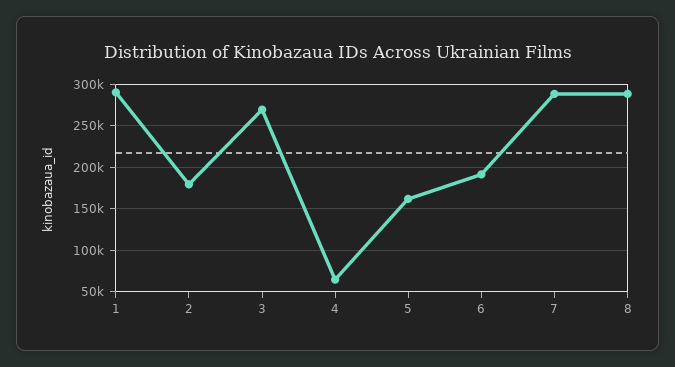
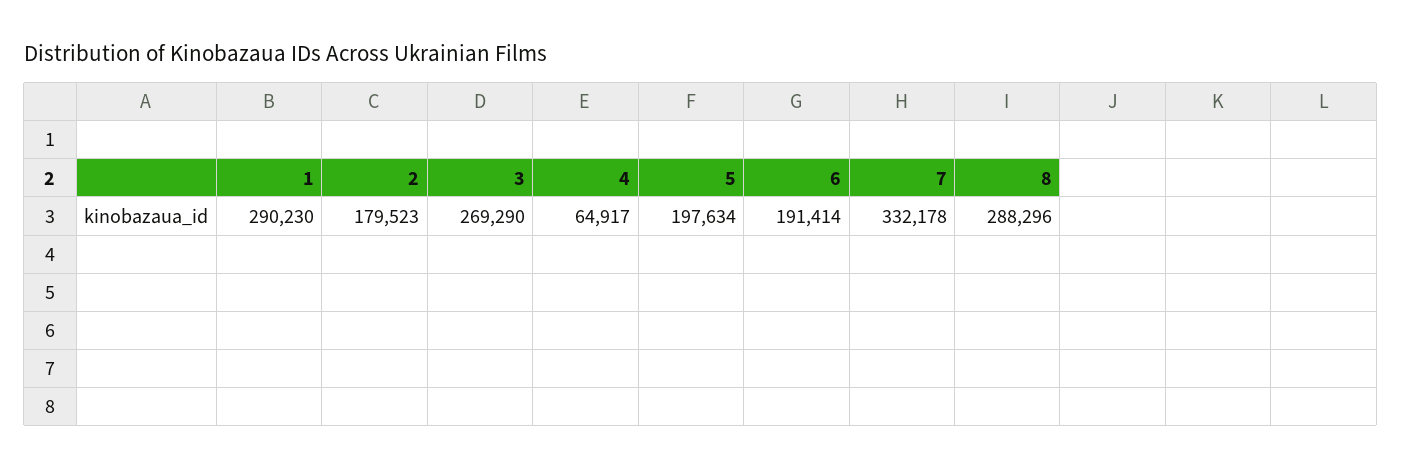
  {
    "1": 290230,
    "2": 179523,
    "3": 269290,
    "4": 64917,
-   "5": 160000,
+   "5": 197634,
    "6": 191414,
-   "7": 290000,
+   "7": 332178,
    "8": 288296
  }

